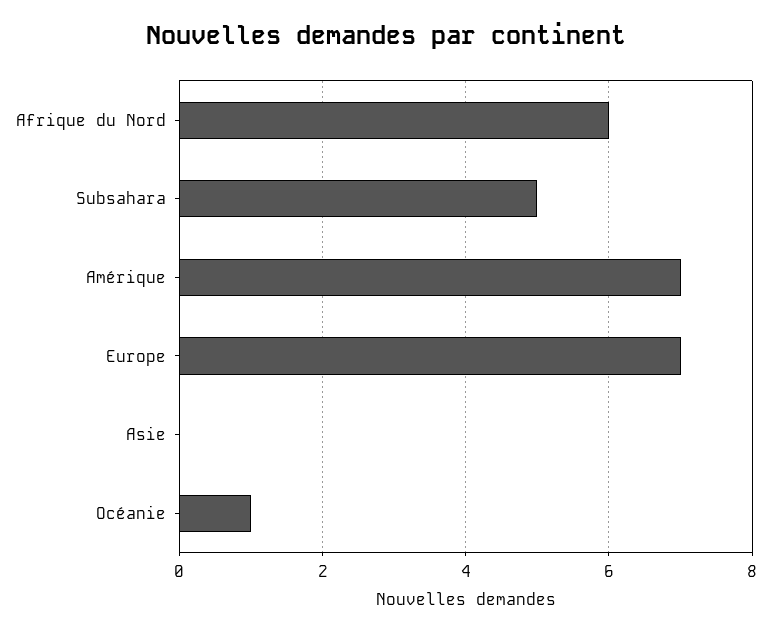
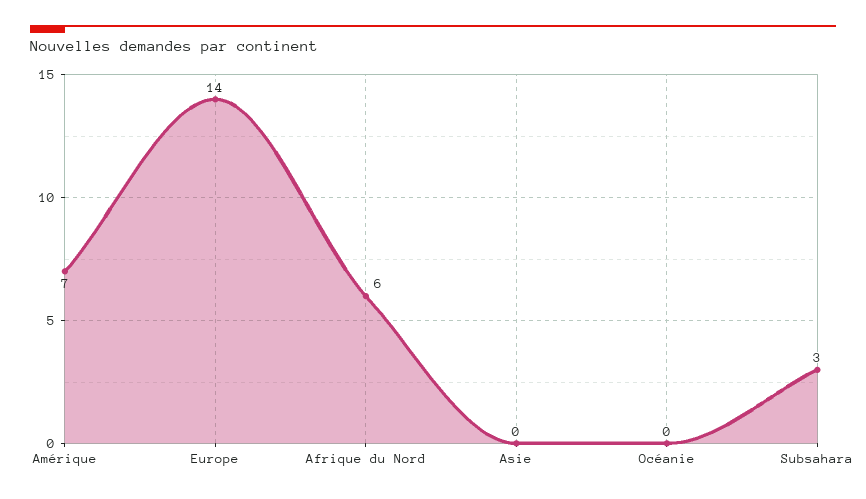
  {
    "Afrique du Nord": 6,
-   "Subsahara": 5,
+   "Subsahara": 3,
    "Amérique": 7,
-   "Europe": 7,
+   "Europe": 14,
    "Asie": 0,
-   "Océanie": 1
+   "Océanie": 0
  }

